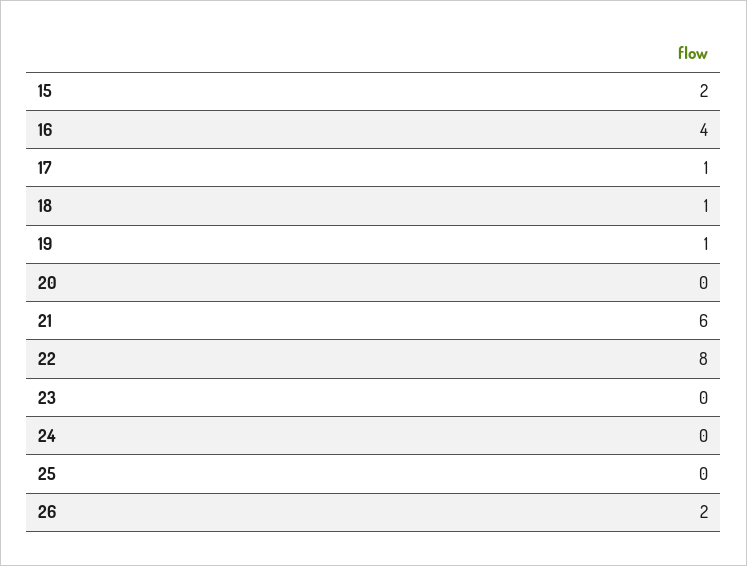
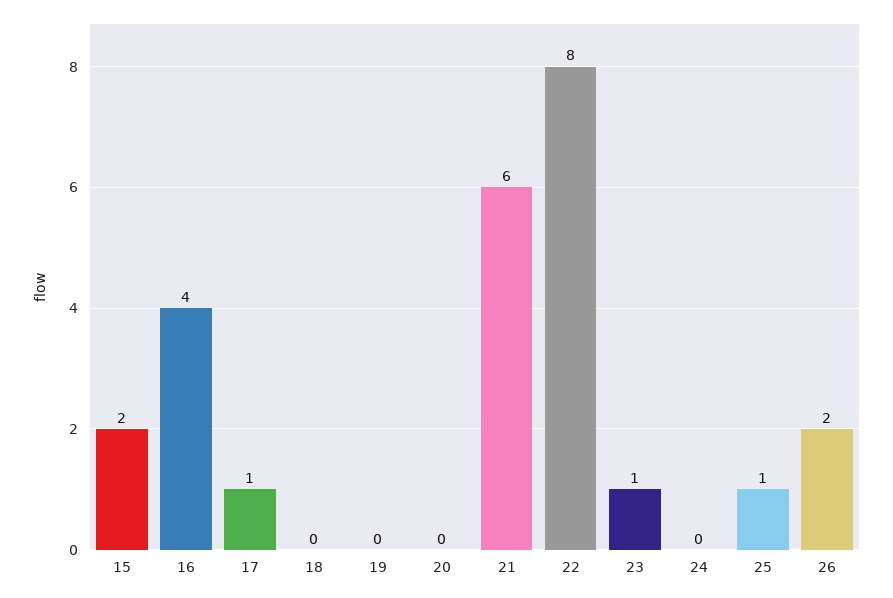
  {
    "15": 2,
    "16": 4,
    "17": 1,
-   "18": 1,
+   "18": 0,
-   "19": 1,
+   "19": 0,
    "20": 0,
    "21": 6,
    "22": 8,
-   "23": 0,
+   "23": 1,
    "24": 0,
-   "25": 0,
+   "25": 1,
    "26": 2
  }

